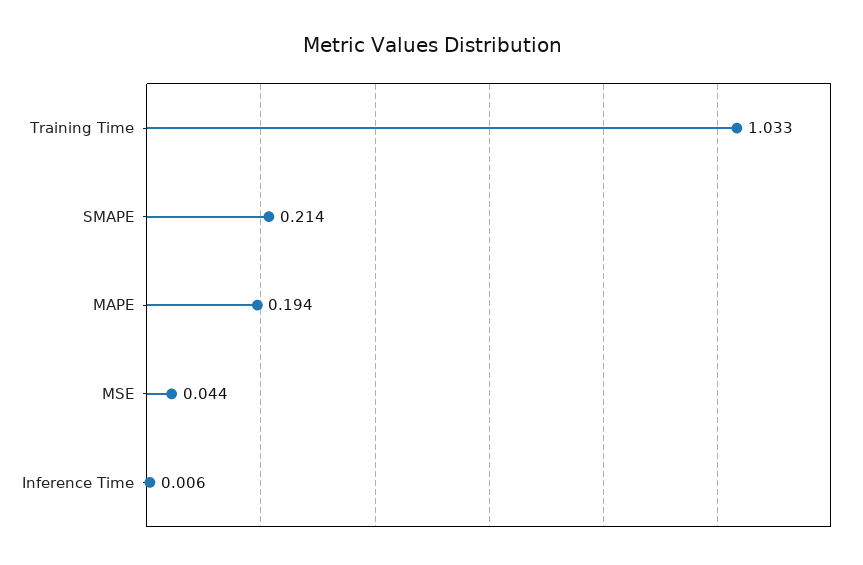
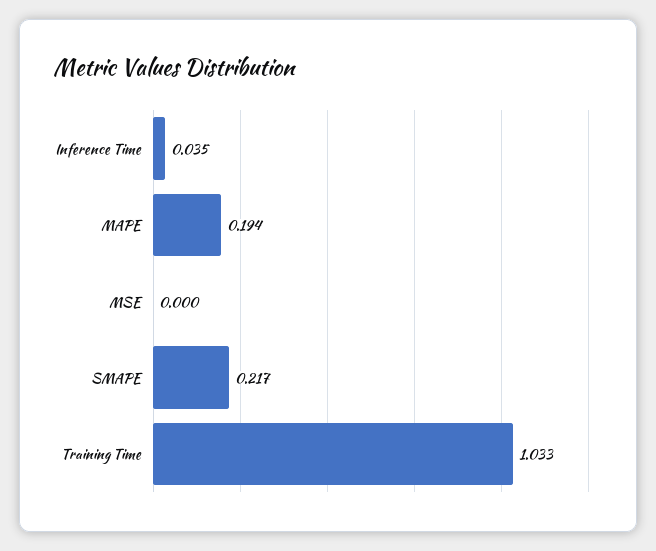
  {
    "Training Time": 1.033,
-   "SMAPE": 0.214,
+   "SMAPE": 0.217,
    "MAPE": 0.194,
-   "MSE": 0.044,
+   "MSE": 0,
-   "Inference Time": 0.006
+   "Inference Time": 0.035
  }

